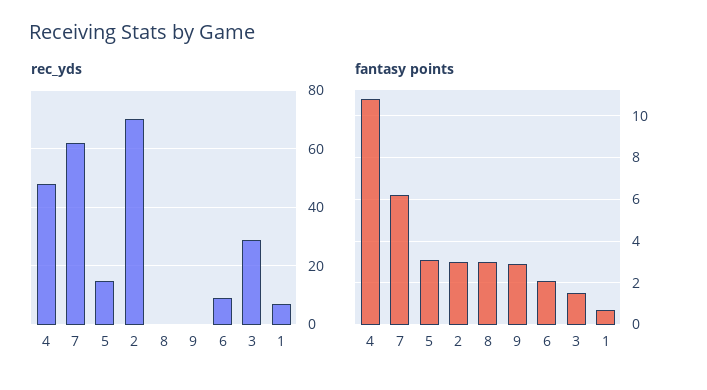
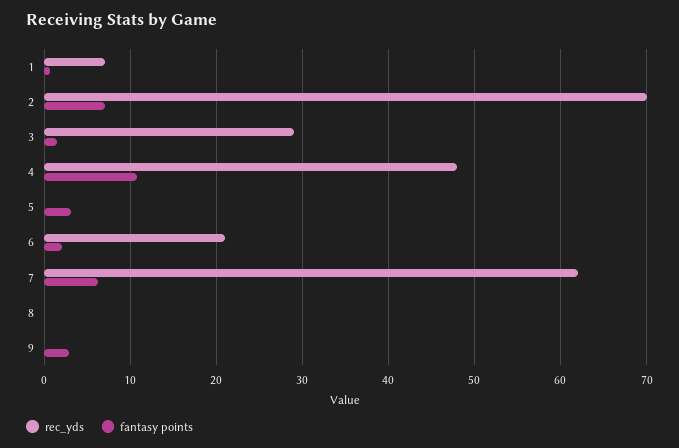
  {
    "rec_yds": {
      "4": 48,
      "7": 62,
-     "5": 15,
+     "5": 0,
      "2": 70,
      "8": 0,
      "9": 0,
-     "6": 10,
+     "6": 21,
      "3": 29,
      "1": 7
    },
    "fantasy points": {
      "4": 11,
      "7": 6,
      "5": 3,
-     "2": 3,
+     "2": 7,
-     "8": 3,
+     "8": 0,
      "9": 3,
      "6": 2,
      "3": 1.5,
      "1": 0.5
    }
  }

